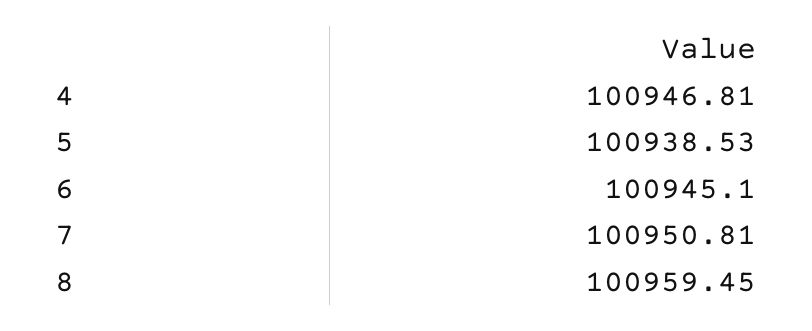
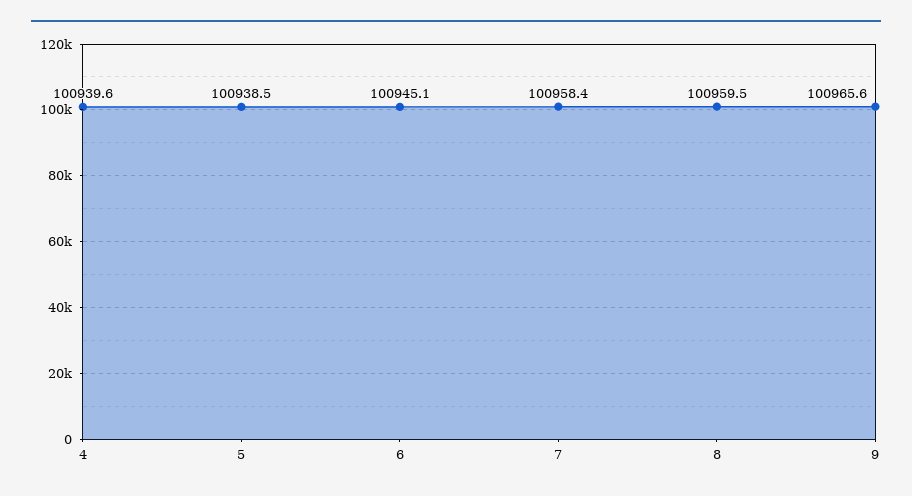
  {
-   "4": 100946.81,
+   "4": 100939.6,
    "5": 100938.53,
    "6": 100945.1,
-   "7": 100950.81,
+   "7": 100958.4,
-   "8": 100959.45
+   "8": 100959.45,
+   "9": 100965.6
  }

